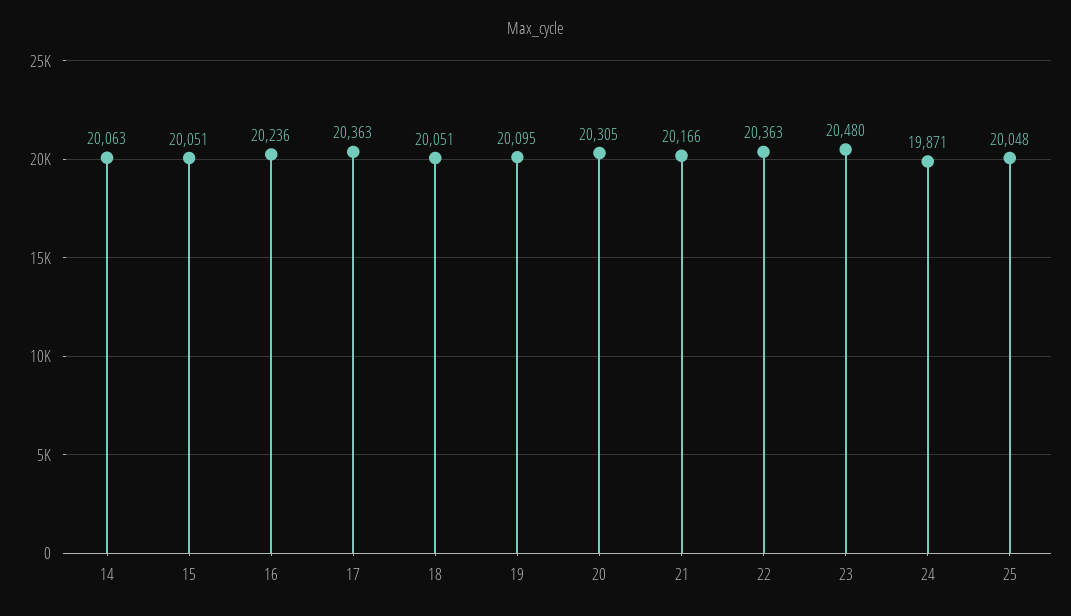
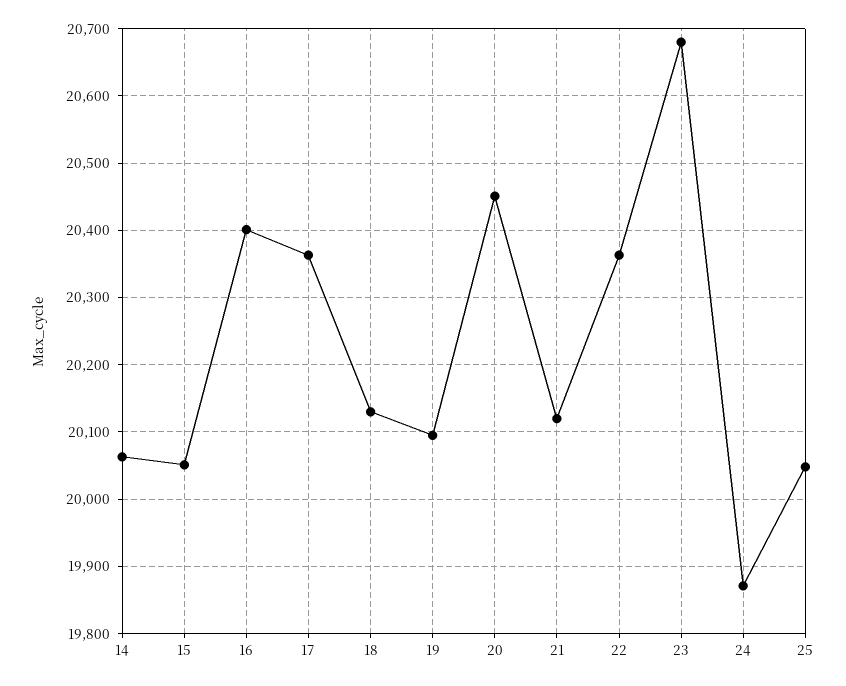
  {
    "14": 20063,
    "15": 20051,
-   "16": 20236,
+   "16": 20400,
    "17": 20363,
-   "18": 20051,
+   "18": 20130,
    "19": 20095,
-   "20": 20305,
+   "20": 20450,
-   "21": 20166,
+   "21": 20120,
    "22": 20363,
-   "23": 20480,
+   "23": 20680,
    "24": 19871,
    "25": 20048
  }

